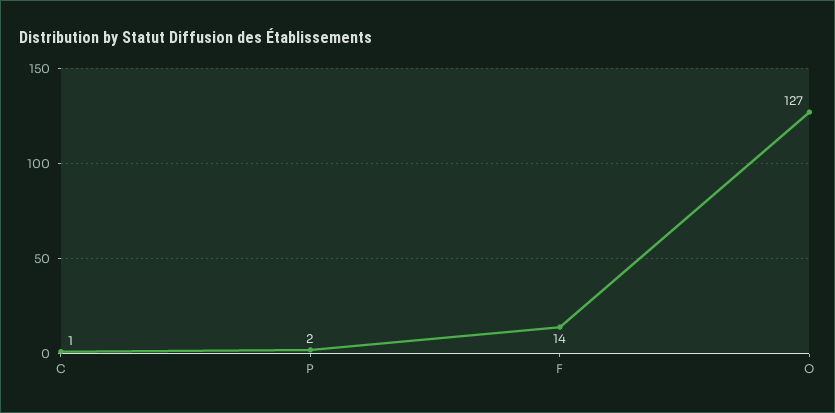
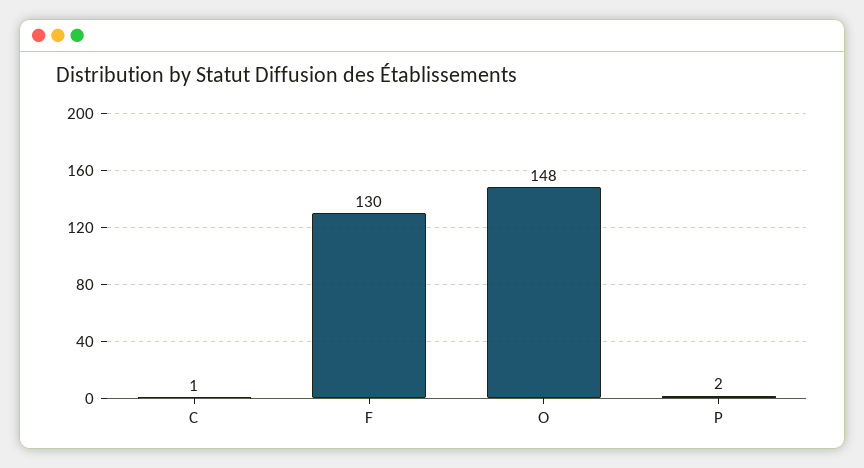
  {
    "C": 1,
    "P": 2,
-   "F": 14,
+   "F": 130,
-   "O": 127
+   "O": 148
  }

